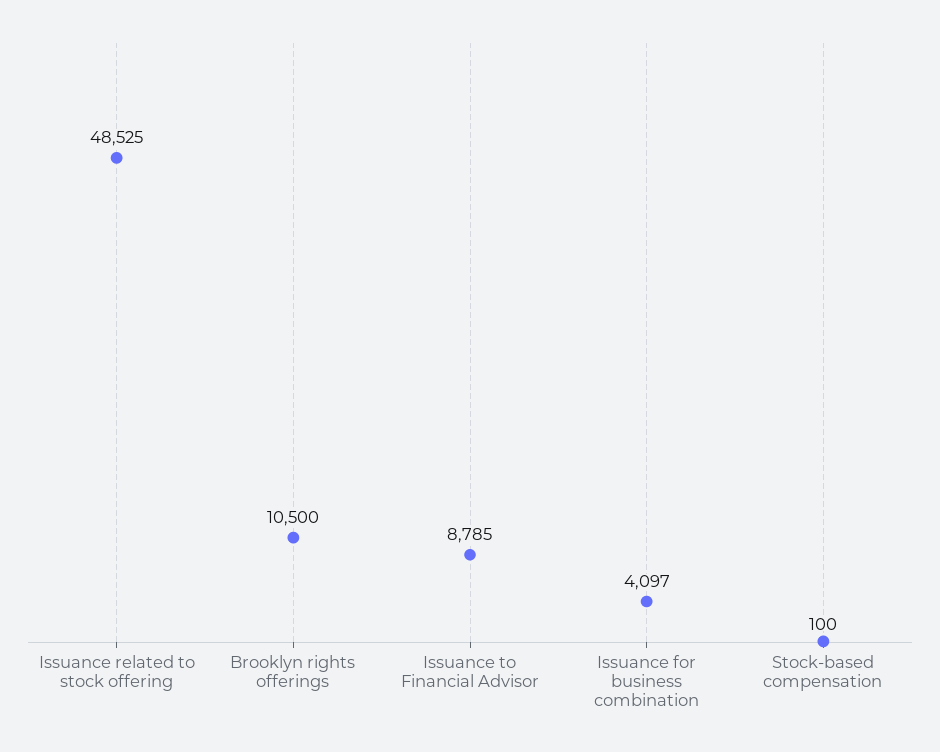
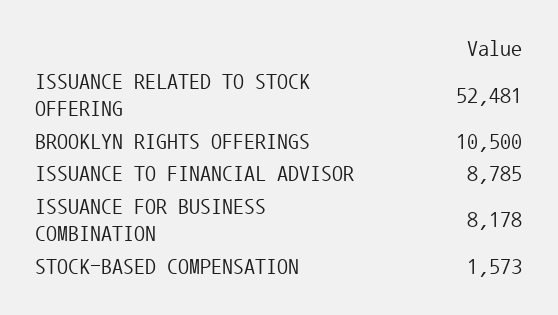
  {
-   "Issuance related to stock offering": 48525,
+   "Issuance related to stock offering": 52481,
    "Brooklyn rights offerings": 10500,
    "Issuance to Financial Advisor": 8785,
-   "Issuance for business combination": 4097,
+   "Issuance for business combination": 8178,
-   "Stock-based compensation": 100
+   "Stock-based compensation": 1573
  }

